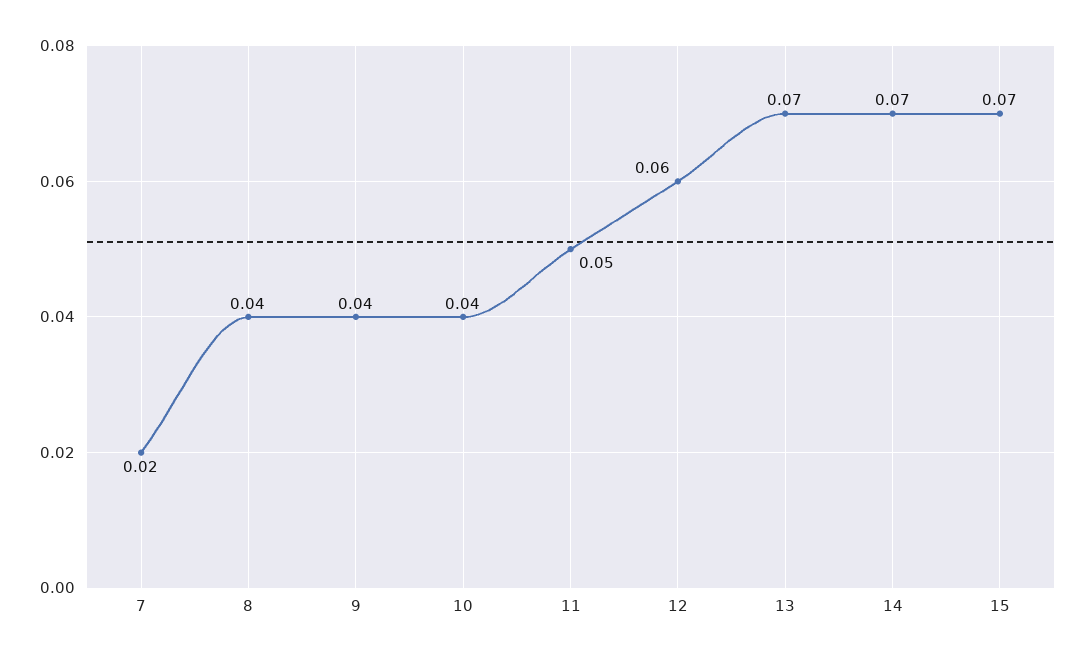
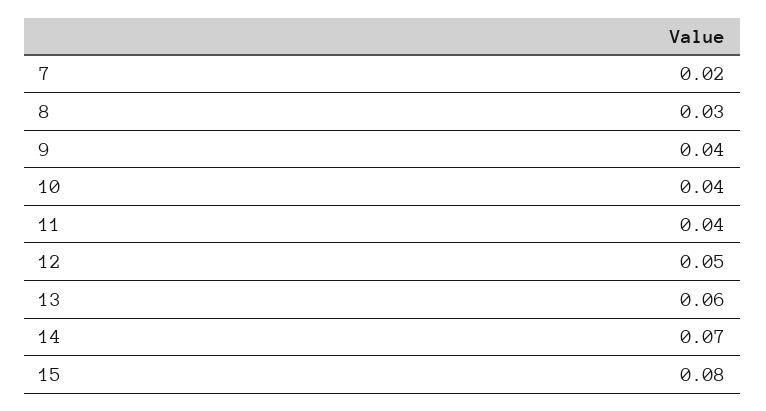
  {
    "7": 0.02,
-   "8": 0.04,
+   "8": 0.03,
    "9": 0.04,
    "10": 0.04,
-   "11": 0.05,
+   "11": 0.04,
-   "12": 0.06,
+   "12": 0.05,
-   "13": 0.07,
+   "13": 0.06,
    "14": 0.07,
-   "15": 0.07
+   "15": 0.08
  }

